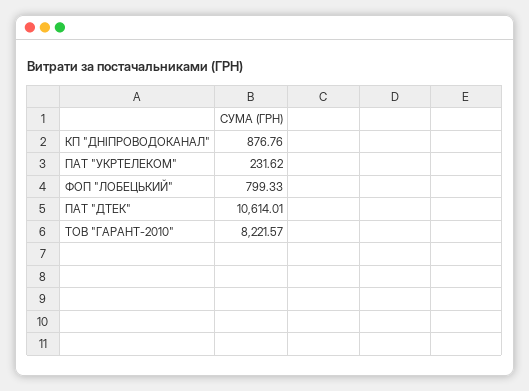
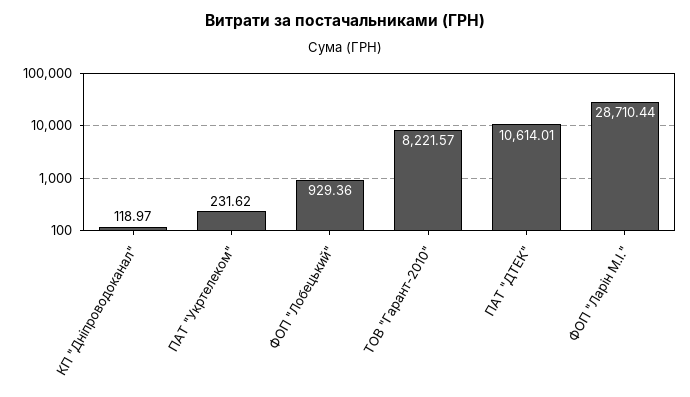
  {
-   "КП \"ДНІПРОВОДОКАНАЛ\"": 876.76,
+   "КП \"ДНІПРОВОДОКАНАЛ\"": 118.97,
    "ПАТ \"УКРТЕЛЕКОМ\"": 231.62,
-   "ФОП \"ЛОБЕЦЬКИЙ\"": 799.33,
+   "ФОП \"ЛОБЕЦЬКИЙ\"": 929.36,
    "ПАТ \"ДТЕК\"": 10614.01,
-   "ТОВ \"ГАРАНТ-2010\"": 8221.57
+   "ТОВ \"ГАРАНТ-2010\"": 8221.57,
+   "ФОП \"Ларін М.І.\"": 28710.44
  }

